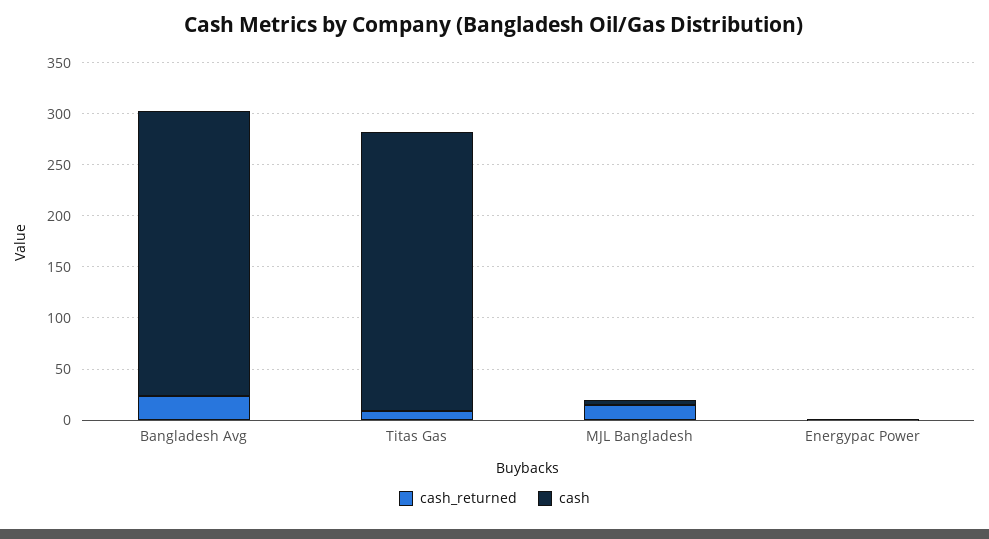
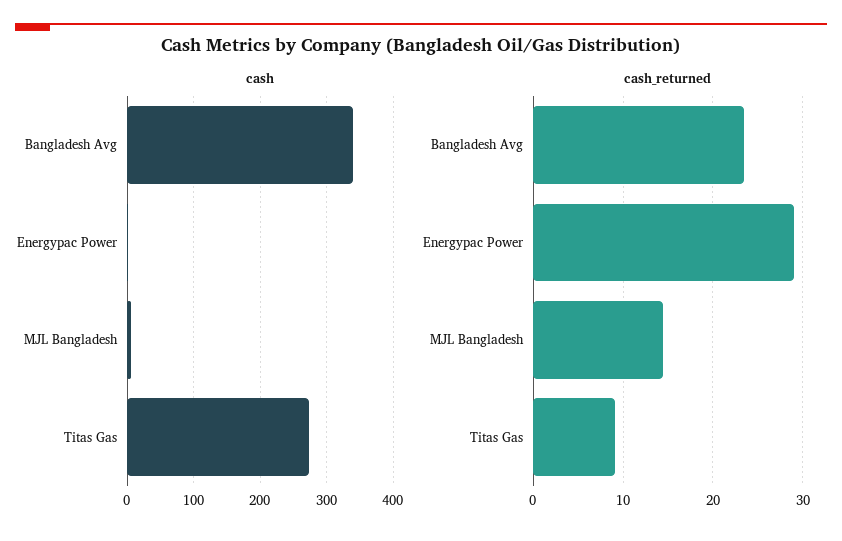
  {
    "cash_returned": {
      "Bangladesh Avg": 23,
      "Titas Gas": 9,
      "MJL Bangladesh": 14,
-     "Energypac Power": 0
+     "Energypac Power": 29
    },
    "cash": {
-     "Bangladesh Avg": 280,
+     "Bangladesh Avg": 340,
      "Titas Gas": 270,
      "MJL Bangladesh": 10,
      "Energypac Power": 0
    }
  }

